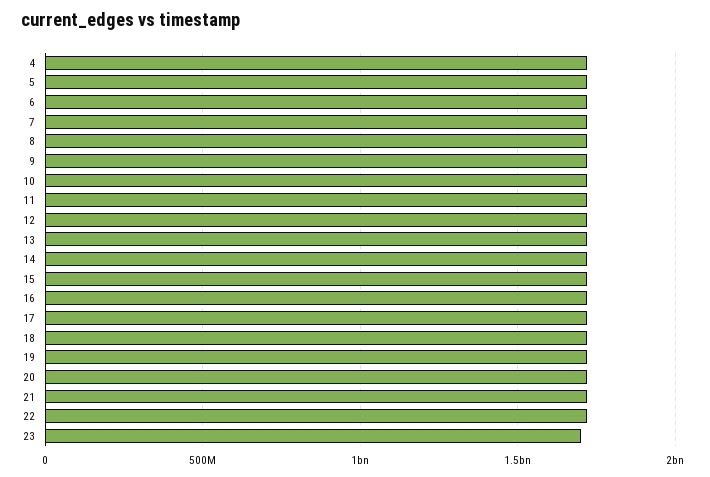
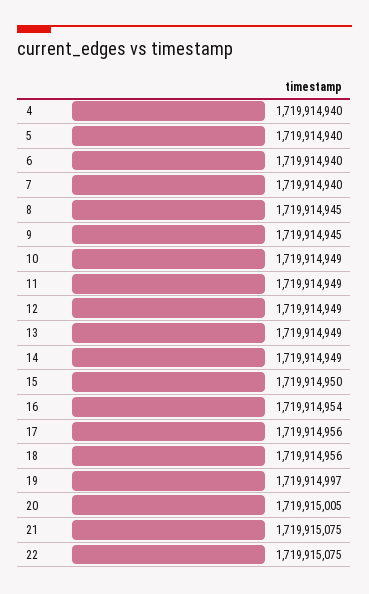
  {
    "4": 1719914940,
    "5": 1719914940,
    "6": 1719914940,
    "7": 1719914940,
    "8": 1719914945,
    "9": 1719914945,
    "10": 1719914949,
    "11": 1719914949,
    "12": 1719914949,
    "13": 1719914949,
    "14": 1719914949,
    "15": 1719914950,
    "16": 1719914954,
    "17": 1719914956,
    "18": 1719914956,
    "19": 1719914997,
    "20": 1719915005,
    "21": 1719915075,
-   "22": 1719915075,
+   "22": 1719915075
-   "23": 1700000000
  }

